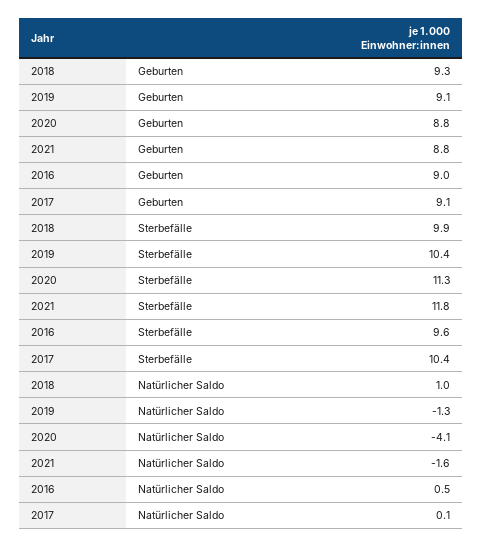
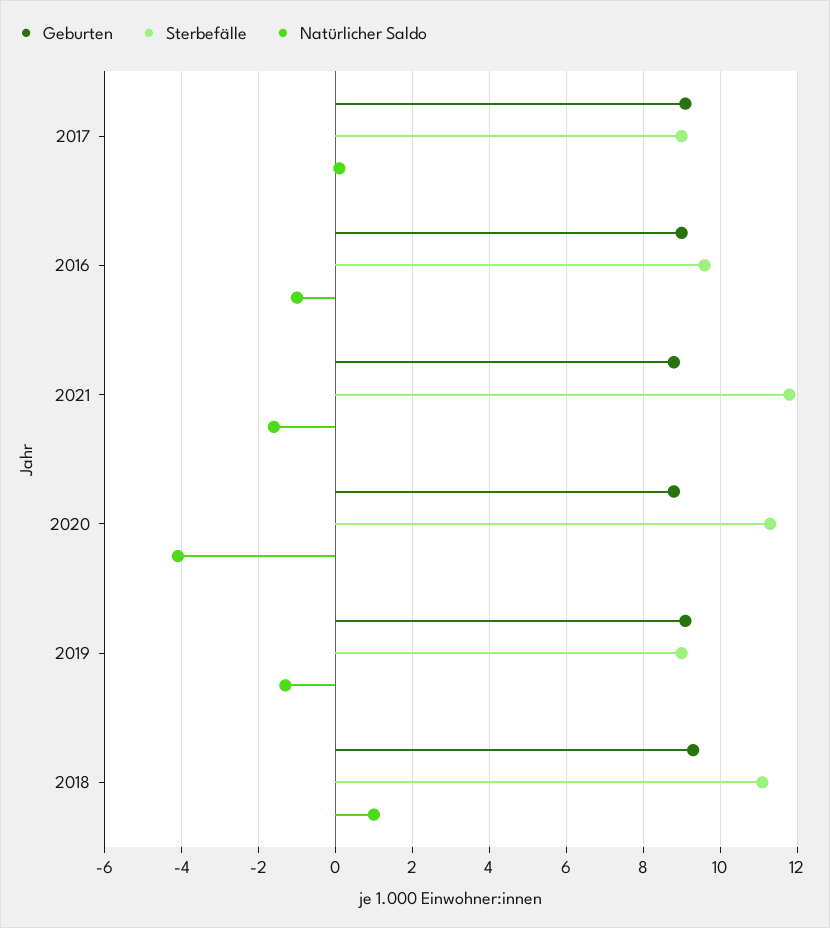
  {
    "Geburten": {
      "2018": 9.3,
      "2019": 9.1,
      "2020": 8.8,
      "2021": 8.8,
      "2016": 9,
      "2017": 9.1
    },
    "Sterbefälle": {
-     "2018": 9.9,
+     "2018": 11,
-     "2019": 10.4,
+     "2019": 9,
      "2020": 11.3,
      "2021": 11.8,
      "2016": 9.6,
-     "2017": 10.4
+     "2017": 9
    },
    "Natürlicher Saldo": {
      "2018": 1,
      "2019": -1.3,
      "2020": -4.1,
      "2021": -1.6,
-     "2016": 0.5,
+     "2016": -1,
      "2017": 0.1
    }
  }

